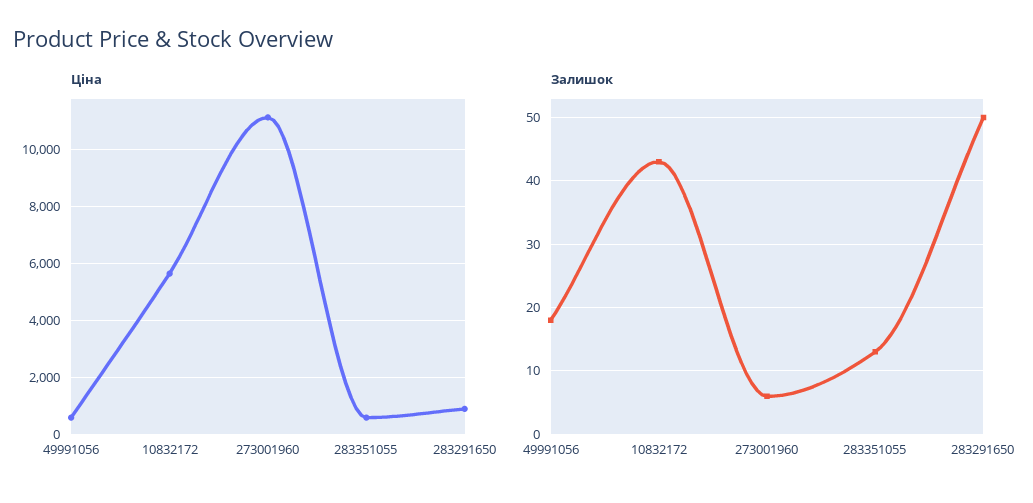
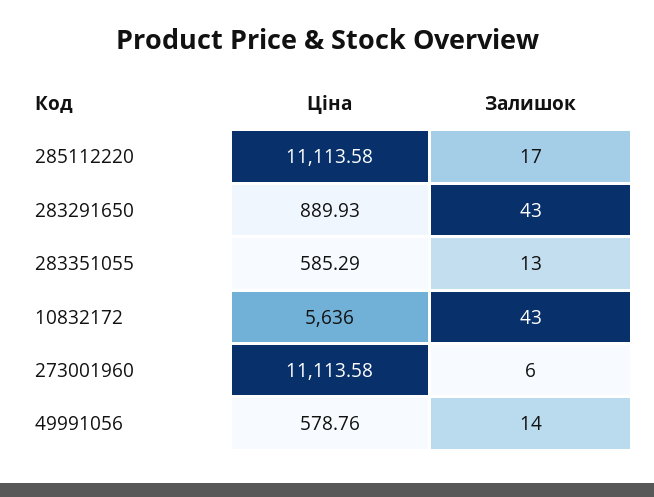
  {
    "Ціна": {
      "49991056": 578.76,
      "10832172": 5636,
      "273001960": 11113.58,
      "283351055": 585.29,
-     "283291650": 889.93
+     "283291650": 889.93,
+     "285112220": 11113.58
    },
    "Залишок": {
-     "49991056": 18,
+     "49991056": 14,
      "10832172": 43,
      "273001960": 6,
      "283351055": 13,
-     "283291650": 50
+     "283291650": 43,
+     "285112220": 17
    }
  }

